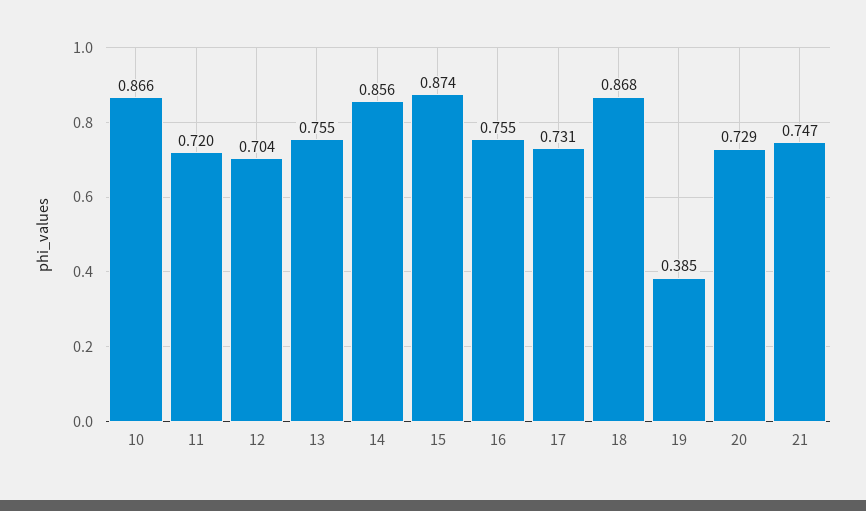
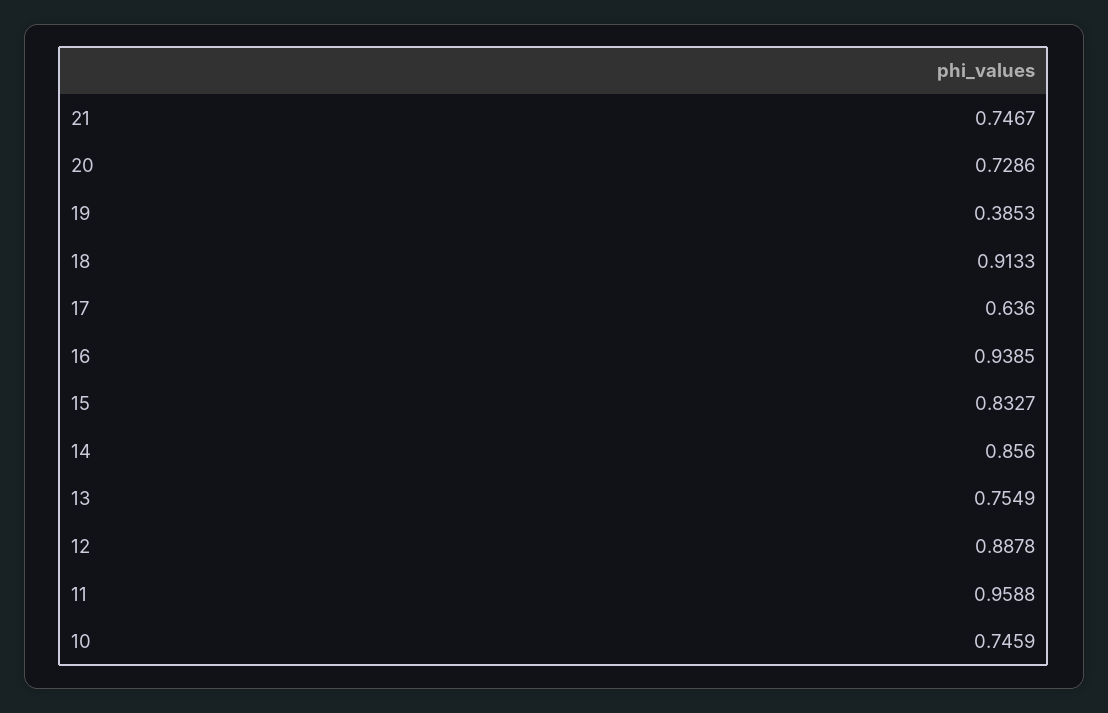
  {
-   "10": 0.866,
+   "10": 0.7459,
-   "11": 0.72,
+   "11": 0.9588,
-   "12": 0.704,
+   "12": 0.8878,
    "13": 0.7549,
    "14": 0.856,
-   "15": 0.874,
+   "15": 0.8327,
-   "16": 0.755,
+   "16": 0.9385,
-   "17": 0.731,
+   "17": 0.636,
-   "18": 0.868,
+   "18": 0.9133,
    "19": 0.3853,
    "20": 0.7286,
    "21": 0.7467
  }

